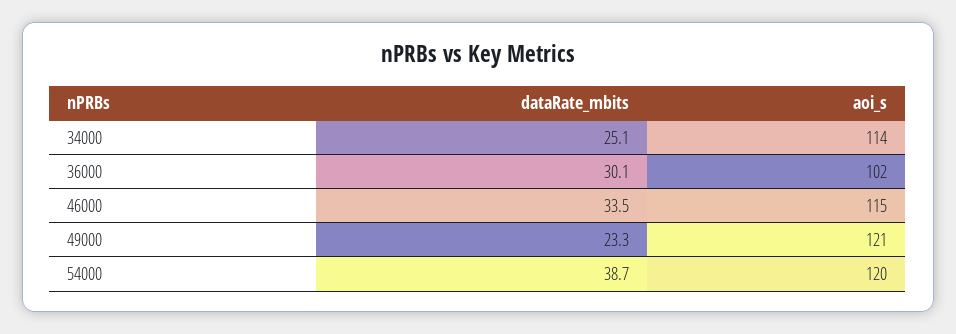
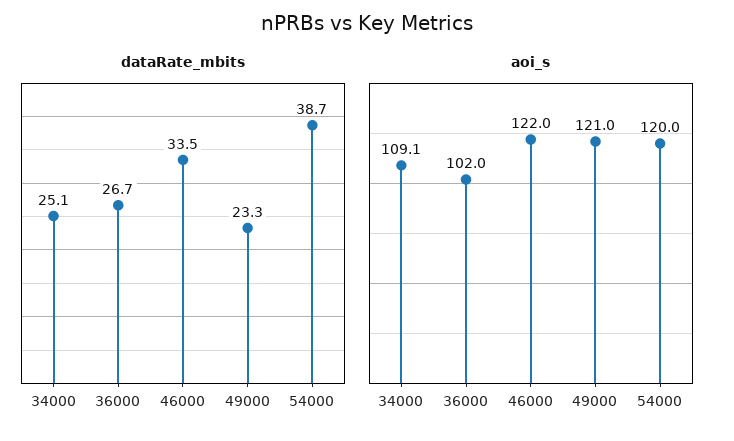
  {
    "dataRate_mbits": {
      "34000": 25.1,
-     "36000": 30.1,
+     "36000": 26.7,
      "46000": 33.5,
      "49000": 23.3,
      "54000": 38.7
    },
    "aoi_s": {
-     "34000": 114,
+     "34000": 109.1,
      "36000": 102,
-     "46000": 115,
+     "46000": 122,
      "49000": 121,
      "54000": 120
    }
  }

